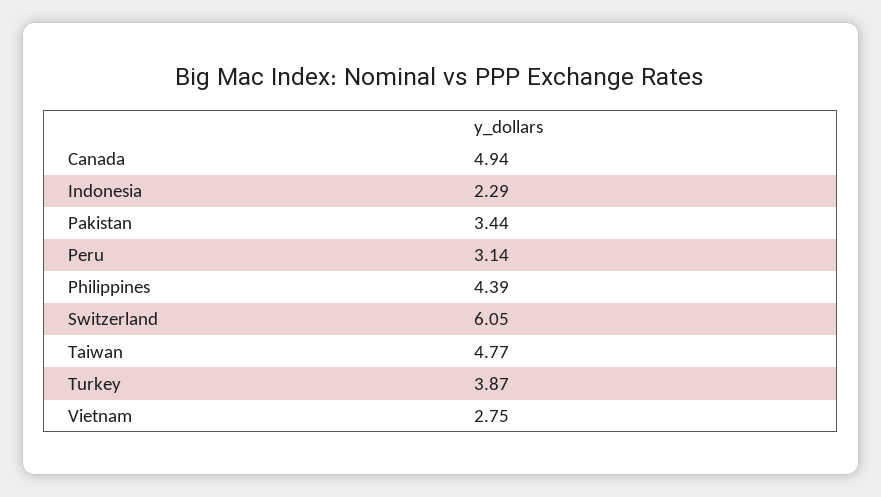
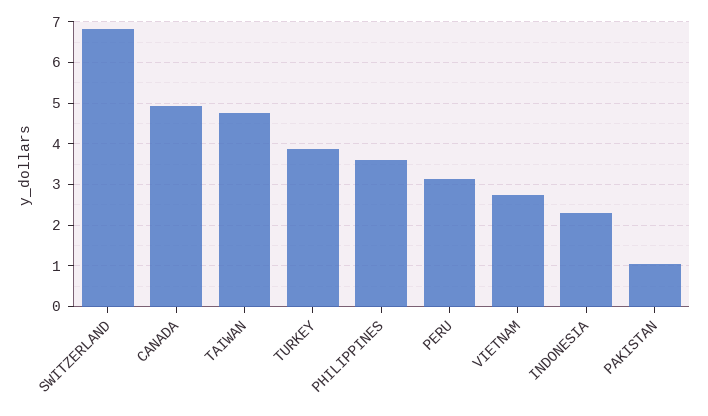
  {
    "Canada": 4.94,
    "Indonesia": 2.29,
-   "Pakistan": 3.44,
+   "Pakistan": 1,
    "Peru": 3.14,
-   "Philippines": 4.39,
+   "Philippines": 3.6,
-   "Switzerland": 6.05,
+   "Switzerland": 6.8,
    "Taiwan": 4.77,
    "Turkey": 3.87,
    "Vietnam": 2.75
  }

